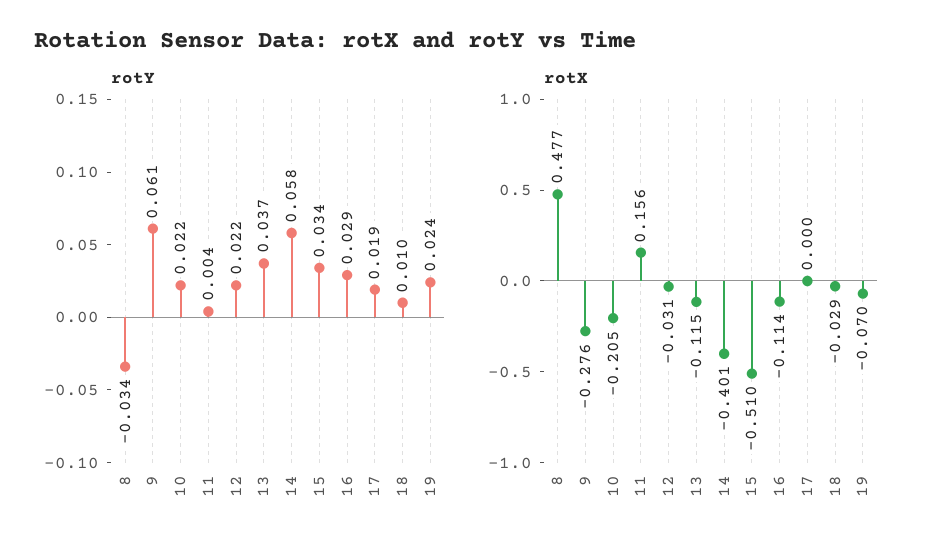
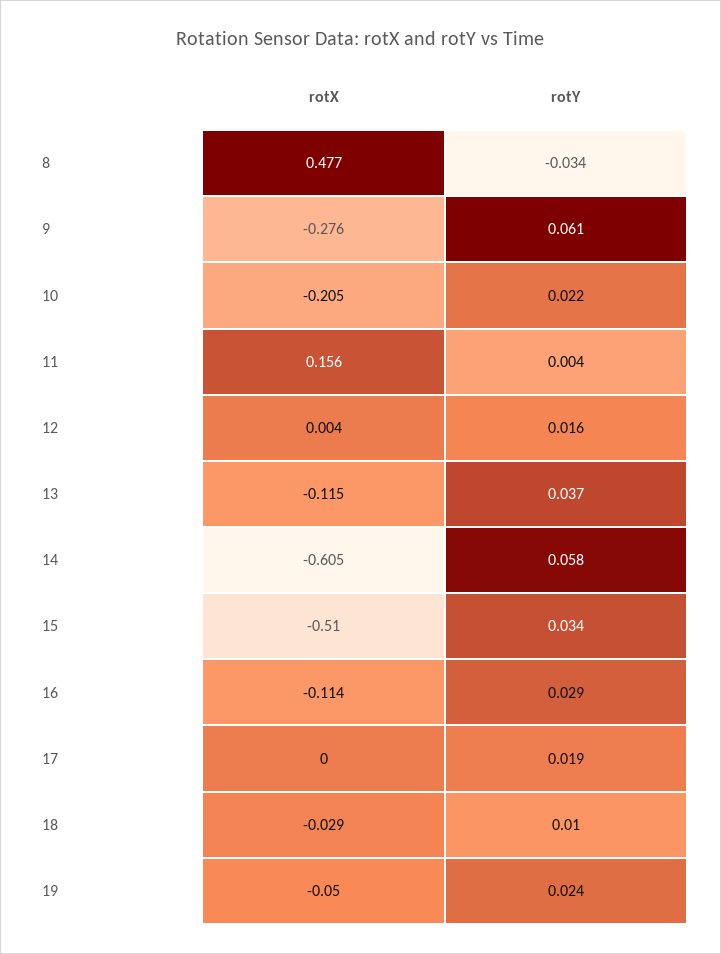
  {
    "rotY": {
      "8": -0.034,
      "9": 0.061,
      "10": 0.022,
      "11": 0.004,
-     "12": 0.022,
+     "12": 0.016,
      "13": 0.037,
      "14": 0.058,
      "15": 0.034,
      "16": 0.029,
      "17": 0.019,
      "18": 0.01,
      "19": 0.024
    },
    "rotX": {
      "8": 0.477,
      "9": -0.276,
      "10": -0.205,
      "11": 0.156,
-     "12": -0.031,
+     "12": 0.004,
      "13": -0.115,
-     "14": -0.401,
+     "14": -0.605,
      "15": -0.51,
      "16": -0.114,
      "17": 0,
      "18": -0.029,
-     "19": -0.07
+     "19": -0.05
    }
  }

